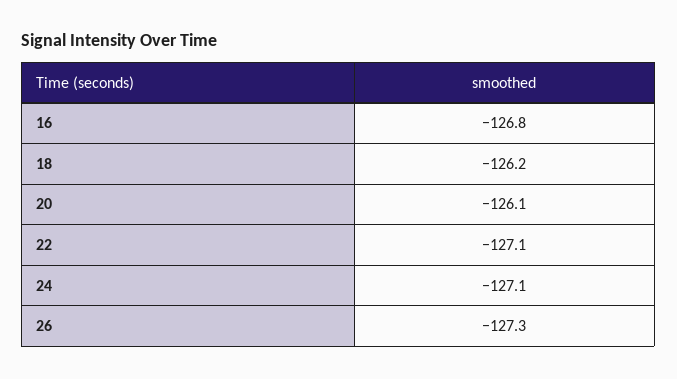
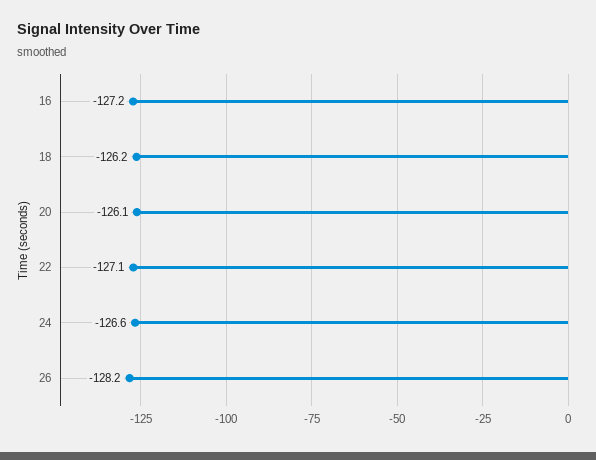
  {
-   "16": -126.8,
+   "16": -127.2,
    "18": -126.2,
    "20": -126.1,
    "22": -127.1,
-   "24": -127.1,
+   "24": -126.6,
-   "26": -127.3
+   "26": -128.2
  }

